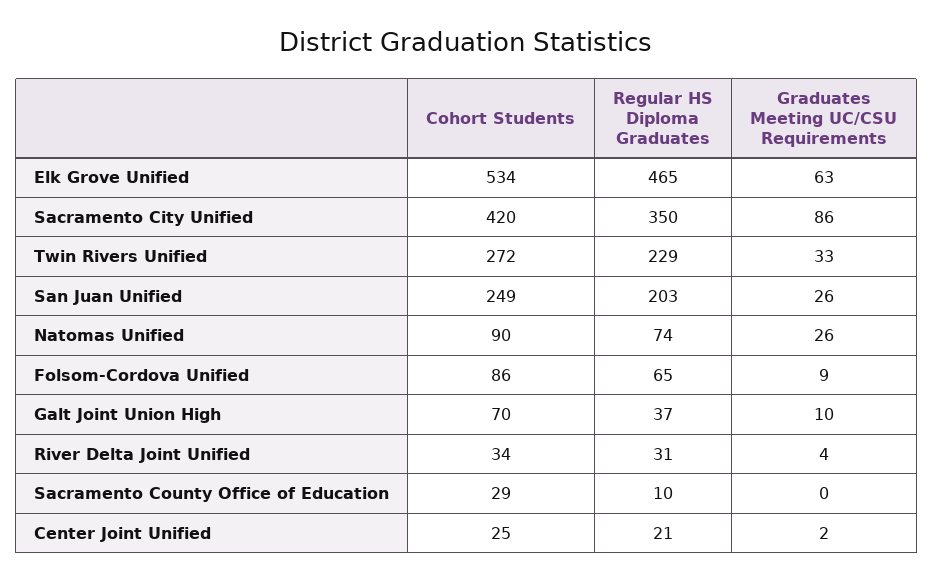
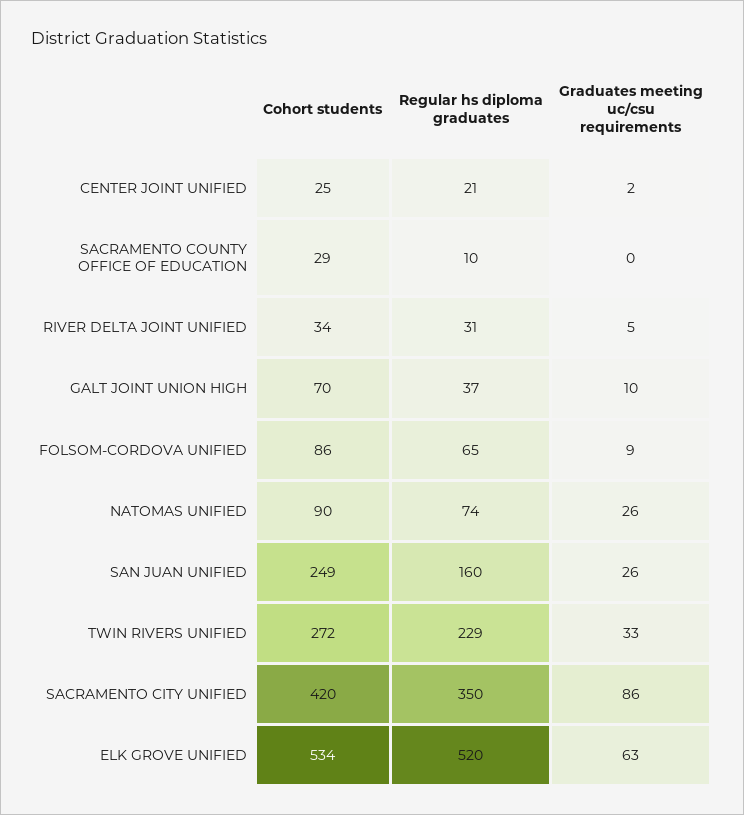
  {
    "Cohort Students": {
      "Elk Grove Unified": 534,
      "Sacramento City Unified": 420,
      "Twin Rivers Unified": 272,
      "San Juan Unified": 249,
      "Natomas Unified": 90,
      "Folsom-Cordova Unified": 86,
      "Galt Joint Union High": 70,
      "River Delta Joint Unified": 34,
      "Sacramento County Office of Education": 29,
      "Center Joint Unified": 25
    },
    "Regular HS Diploma Graduates": {
-     "Elk Grove Unified": 465,
+     "Elk Grove Unified": 520,
      "Sacramento City Unified": 350,
      "Twin Rivers Unified": 229,
-     "San Juan Unified": 203,
+     "San Juan Unified": 160,
      "Natomas Unified": 74,
      "Folsom-Cordova Unified": 65,
      "Galt Joint Union High": 37,
      "River Delta Joint Unified": 31,
      "Sacramento County Office of Education": 10,
      "Center Joint Unified": 21
    },
    "Graduates Meeting UC/CSU Requirements": {
      "Elk Grove Unified": 63,
      "Sacramento City Unified": 86,
      "Twin Rivers Unified": 33,
      "San Juan Unified": 26,
      "Natomas Unified": 26,
      "Folsom-Cordova Unified": 9,
      "Galt Joint Union High": 10,
-     "River Delta Joint Unified": 4,
+     "River Delta Joint Unified": 5,
      "Sacramento County Office of Education": 0,
      "Center Joint Unified": 2
    }
  }

